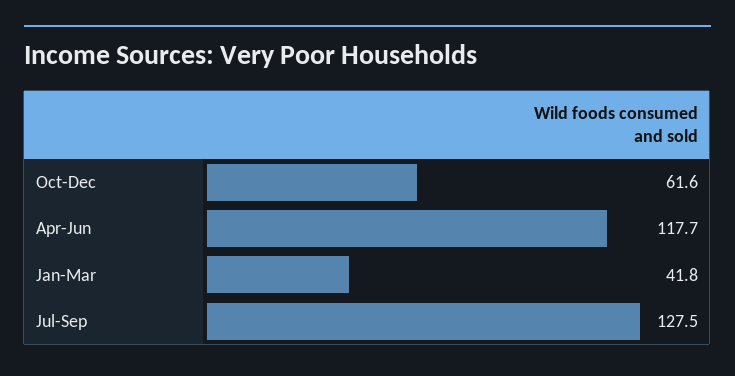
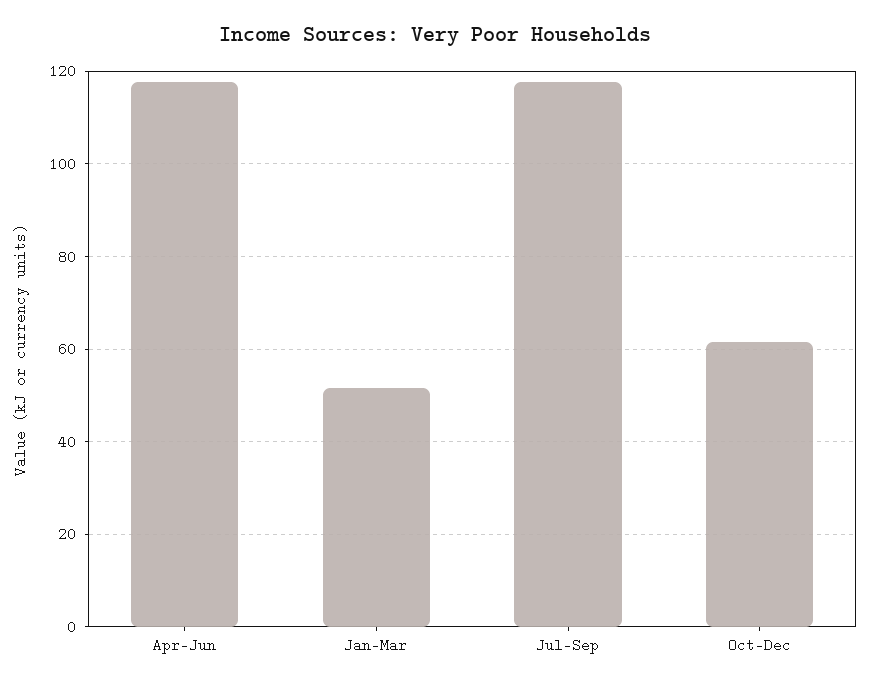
  {
    "Oct-Dec": 61.6,
    "Apr-Jun": 117.7,
-   "Jan-Mar": 41.8,
+   "Jan-Mar": 52,
-   "Jul-Sep": 127.5
+   "Jul-Sep": 118
  }

